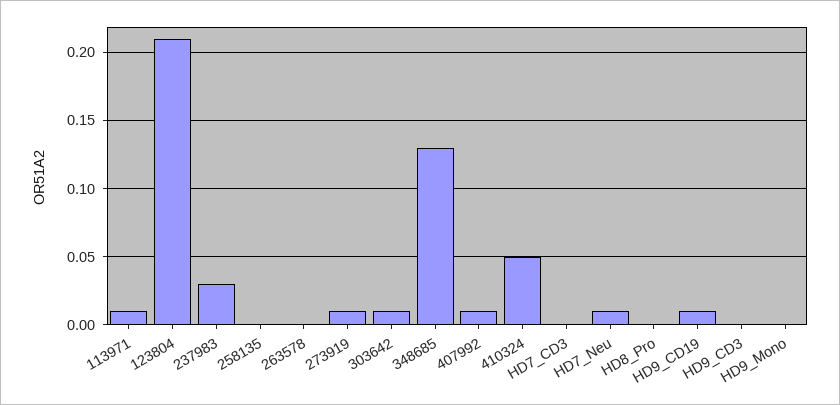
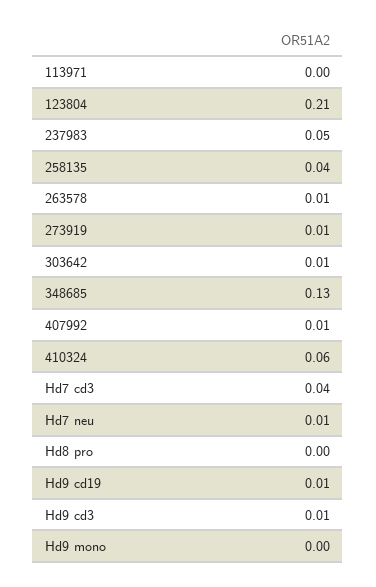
  {
-   "113971": 0.01,
+   "113971": 0,
    "123804": 0.21,
-   "237983": 0.03,
+   "237983": 0.05,
-   "258135": 0,
+   "258135": 0.04,
-   "263578": 0,
+   "263578": 0.01,
    "273919": 0.01,
    "303642": 0.01,
    "348685": 0.13,
    "407992": 0.01,
-   "410324": 0.05,
+   "410324": 0.06,
-   "HD7_CD3": 0,
+   "HD7_CD3": 0.04,
    "HD7_Neu": 0.01,
    "HD8_Pro": 0,
    "HD9_CD19": 0.01,
-   "HD9_CD3": 0,
+   "HD9_CD3": 0.01,
    "HD9_Mono": 0
  }

